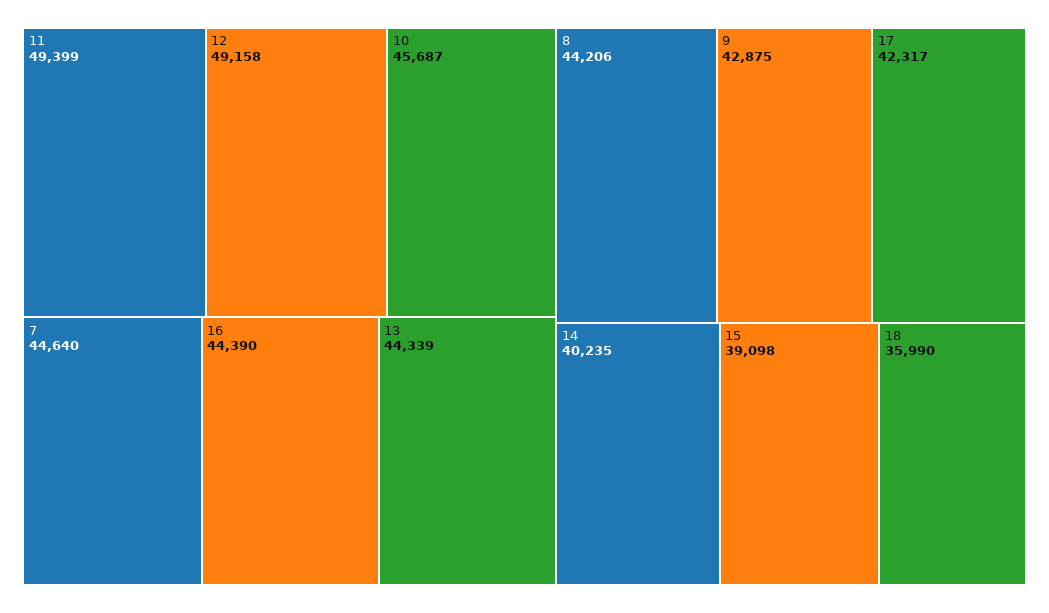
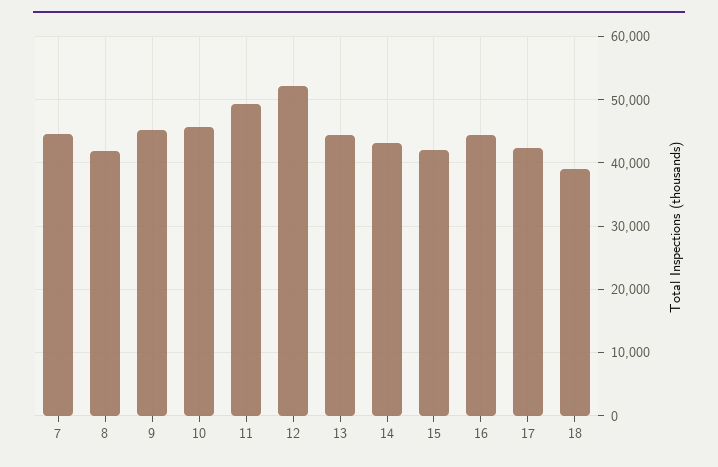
  {
    "11": 49399,
-   "12": 49158,
+   "12": 52000,
    "10": 45687,
    "7": 44640,
    "16": 44390,
    "13": 44339,
-   "8": 44206,
+   "8": 42000,
-   "9": 42875,
+   "9": 45000,
    "17": 42317,
-   "14": 40235,
+   "14": 43000,
-   "15": 39098,
+   "15": 42000,
-   "18": 35990
+   "18": 39000
  }

